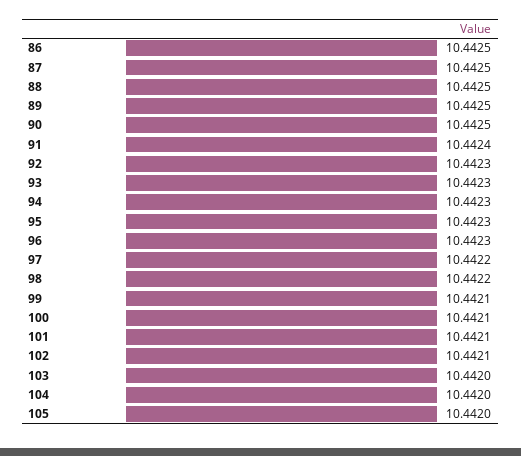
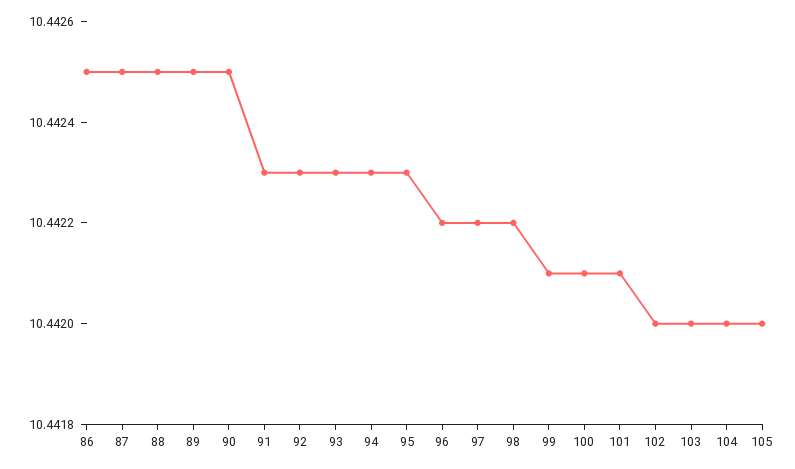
  {
    "86": 10.4425,
    "87": 10.4425,
    "88": 10.4425,
    "89": 10.4425,
    "90": 10.4425,
-   "91": 10.4424,
+   "91": 10.4423,
    "92": 10.4423,
    "93": 10.4423,
    "94": 10.4423,
    "95": 10.4423,
-   "96": 10.4423,
+   "96": 10.4422,
    "97": 10.4422,
    "98": 10.4422,
    "99": 10.4421,
    "100": 10.4421,
    "101": 10.4421,
-   "102": 10.4421,
+   "102": 10.442,
    "103": 10.442,
    "104": 10.442,
    "105": 10.442
  }

